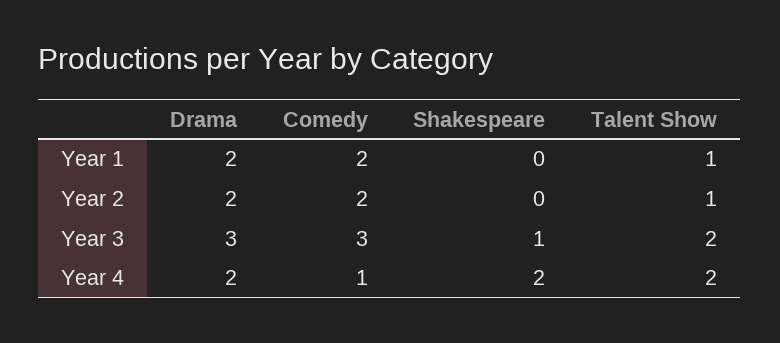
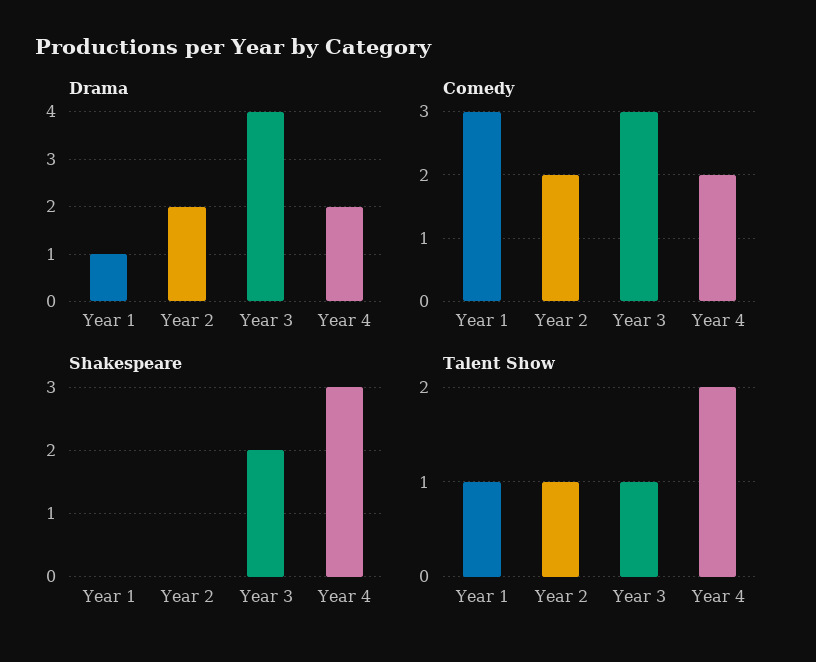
  {
    "Drama": {
-     "Year 1": 2,
+     "Year 1": 1,
      "Year 2": 2,
-     "Year 3": 3,
+     "Year 3": 4,
      "Year 4": 2
    },
    "Comedy": {
-     "Year 1": 2,
+     "Year 1": 3,
      "Year 2": 2,
      "Year 3": 3,
-     "Year 4": 1
+     "Year 4": 2
    },
    "Shakespeare": {
      "Year 1": 0,
      "Year 2": 0,
-     "Year 3": 1,
+     "Year 3": 2,
-     "Year 4": 2
+     "Year 4": 3
    },
    "Talent Show": {
      "Year 1": 1,
      "Year 2": 1,
-     "Year 3": 2,
+     "Year 3": 1,
      "Year 4": 2
    }
  }

